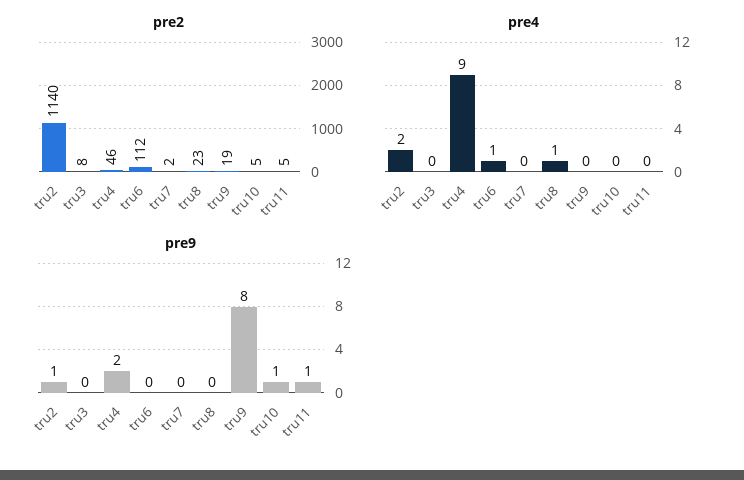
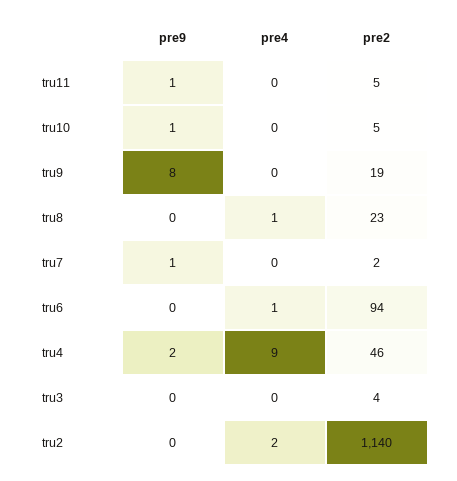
  {
    "pre2": {
      "tru2": 1140,
-     "tru3": 8,
+     "tru3": 4,
      "tru4": 46,
-     "tru6": 112,
+     "tru6": 94,
      "tru7": 2,
      "tru8": 23,
      "tru9": 19,
      "tru10": 5,
      "tru11": 5
    },
    "pre4": {
      "tru2": 2,
      "tru3": 0,
      "tru4": 9,
      "tru6": 1,
      "tru7": 0,
      "tru8": 1,
      "tru9": 0,
      "tru10": 0,
      "tru11": 0
    },
    "pre9": {
-     "tru2": 1,
+     "tru2": 0,
      "tru3": 0,
      "tru4": 2,
      "tru6": 0,
-     "tru7": 0,
+     "tru7": 1,
      "tru8": 0,
      "tru9": 8,
      "tru10": 1,
      "tru11": 1
    }
  }

